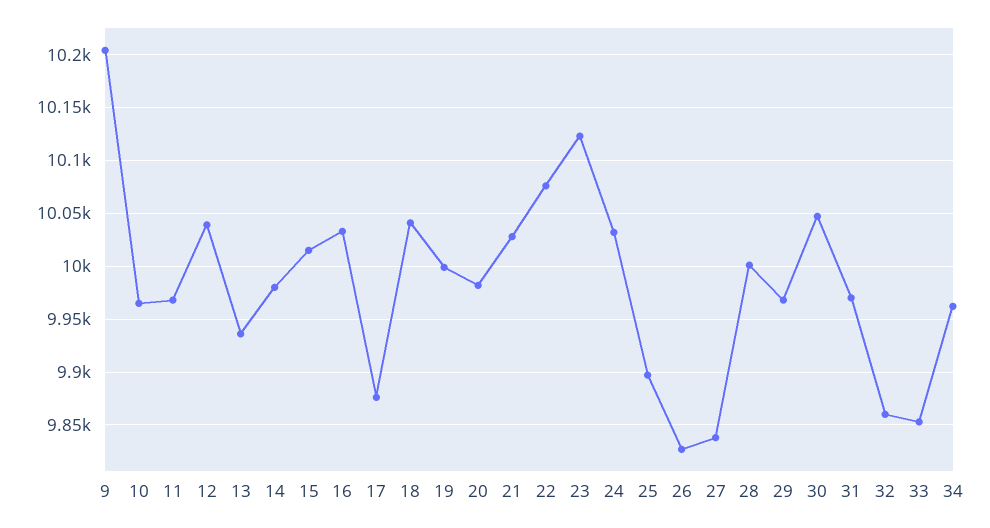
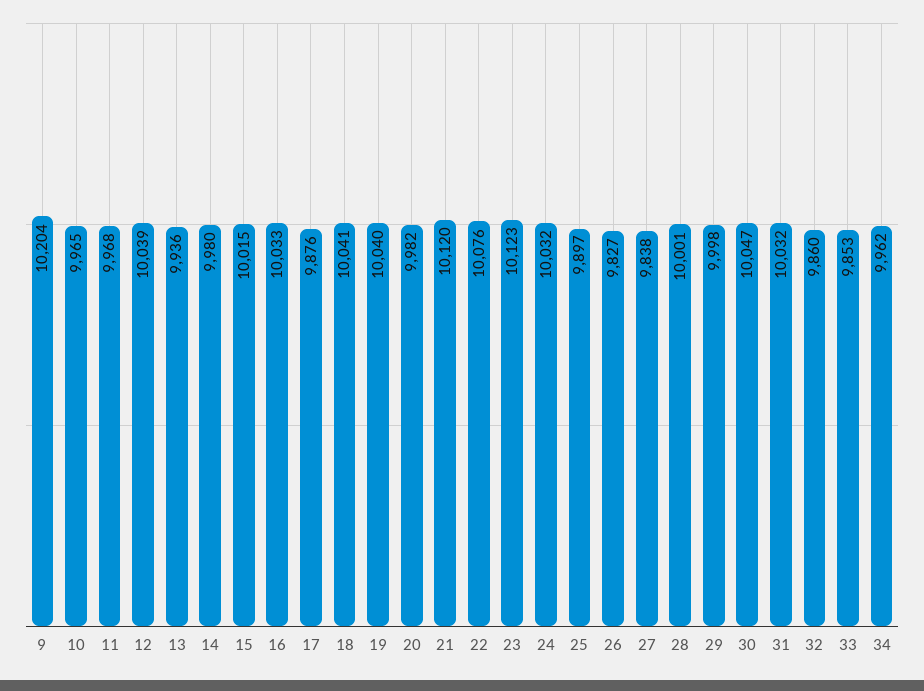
  {
    "9": 10204,
    "10": 9965,
    "11": 9968,
    "12": 10039,
    "13": 9936,
    "14": 9980,
    "15": 10015,
    "16": 10033,
    "17": 9876,
    "18": 10041,
-   "19": 10000,
+   "19": 10040,
    "20": 9982,
-   "21": 10030,
+   "21": 10120,
    "22": 10076,
    "23": 10123,
    "24": 10032,
    "25": 9897,
    "26": 9827,
    "27": 9838,
    "28": 10001,
-   "29": 9970,
+   "29": 9998,
    "30": 10047,
-   "31": 9970,
+   "31": 10032,
    "32": 9860,
    "33": 9853,
    "34": 9962
  }

